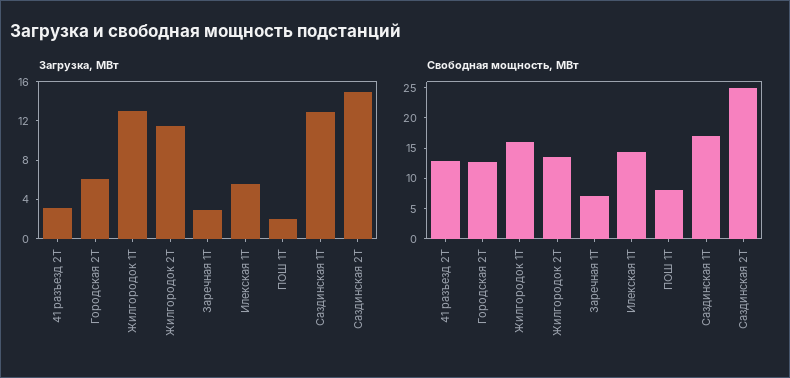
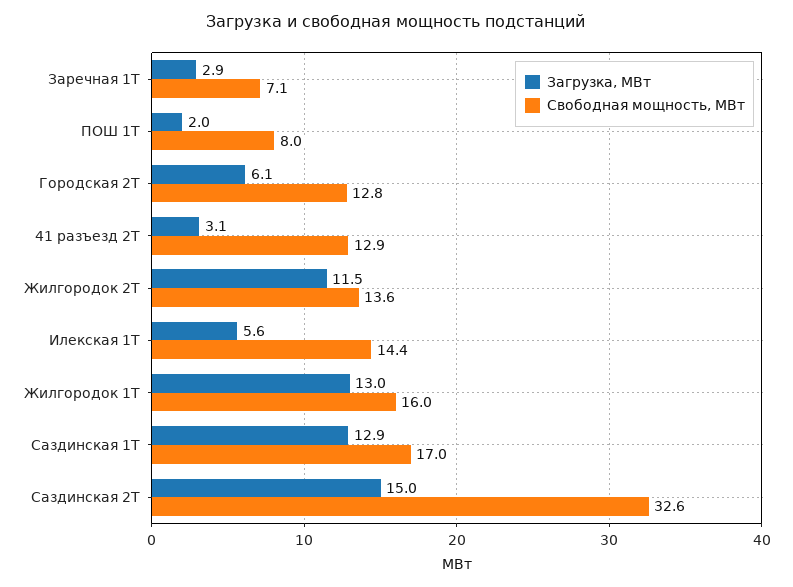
  {
    "Загрузка, МВт": {
      "41 разъезд 2Т": 3.1,
      "Городская 2Т": 6.1,
      "Жилгородок 1Т": 13,
      "Жилгородок 2Т": 11.5,
      "Заречная 1Т": 2.9,
      "Илекская 1Т": 5.6,
      "ПОШ 1Т": 2,
      "Саздинская 1Т": 12.9,
      "Саздинская 2Т": 15
    },
    "Свободная мощность, МВт": {
      "41 разъезд 2Т": 12.9,
      "Городская 2Т": 12.8,
      "Жилгородок 1Т": 16,
      "Жилгородок 2Т": 13.6,
      "Заречная 1Т": 7.1,
      "Илекская 1Т": 14.4,
      "ПОШ 1Т": 8,
      "Саздинская 1Т": 17,
-     "Саздинская 2Т": 25
+     "Саздинская 2Т": 32.6
    }
  }

